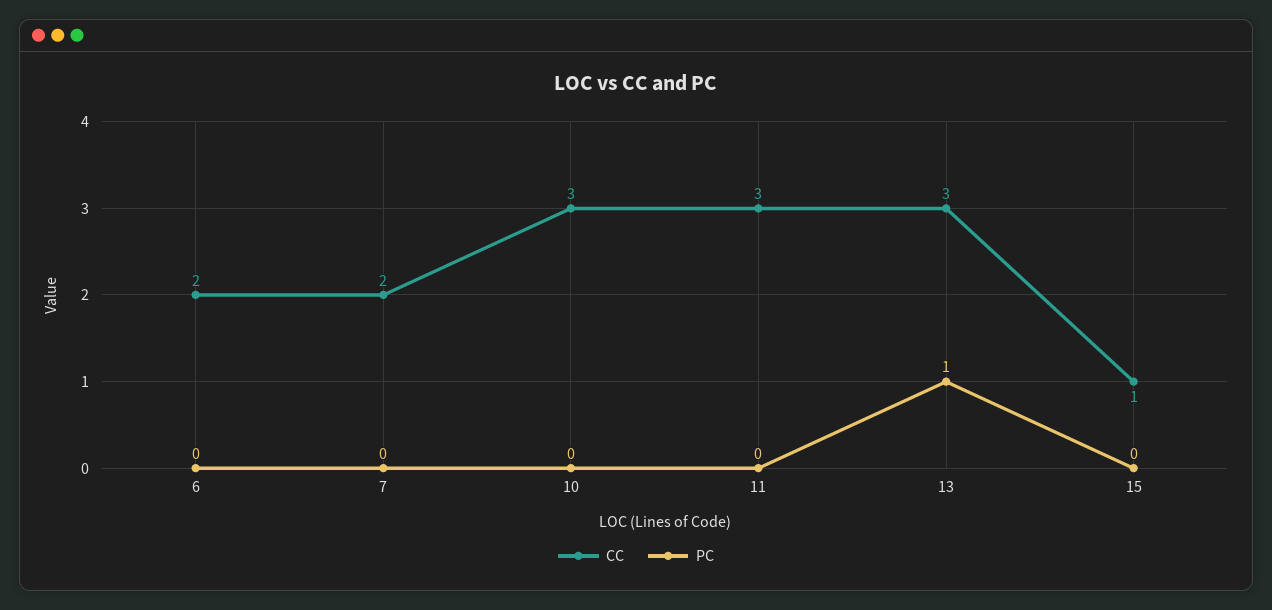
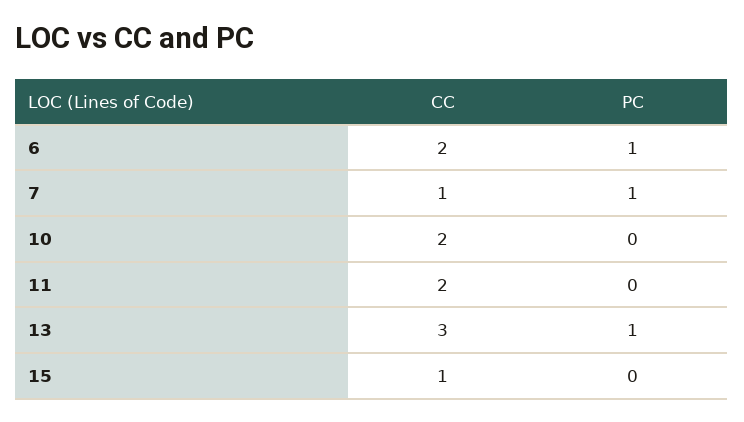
  {
    "CC": {
      "6": 2,
-     "7": 2,
+     "7": 1,
-     "10": 3,
+     "10": 2,
-     "11": 3,
+     "11": 2,
      "13": 3,
      "15": 1
    },
    "PC": {
-     "6": 0,
+     "6": 1,
-     "7": 0,
+     "7": 1,
      "10": 0,
      "11": 0,
      "13": 1,
      "15": 0
    }
  }

